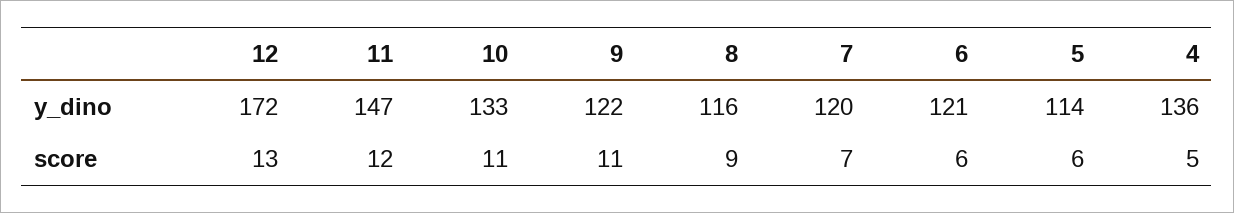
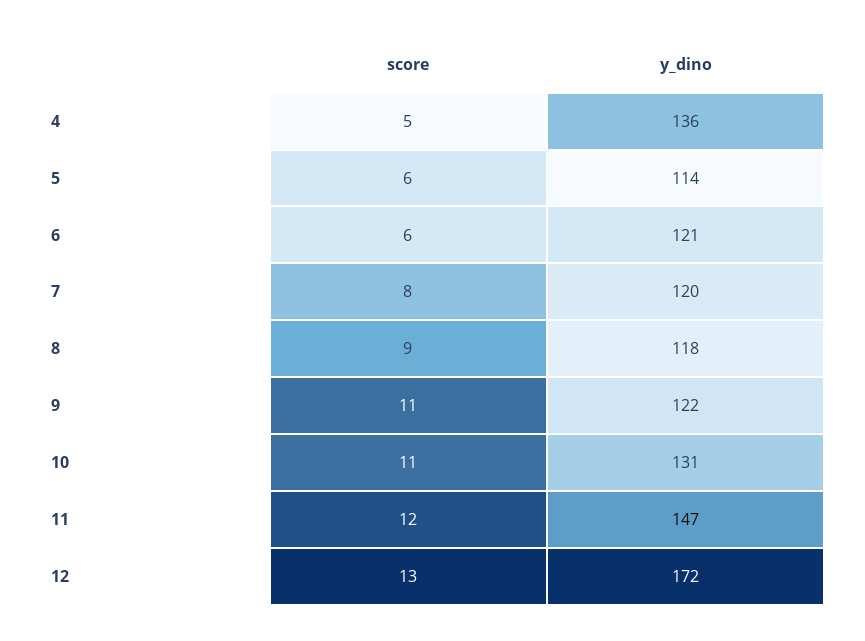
  {
    "12": {
      "y_dino": 172,
      "score": 13
    },
    "11": {
      "y_dino": 147,
      "score": 12
    },
    "10": {
-     "y_dino": 133,
+     "y_dino": 131,
      "score": 11
    },
    "9": {
      "y_dino": 122,
      "score": 11
    },
    "8": {
-     "y_dino": 116,
+     "y_dino": 118,
      "score": 9
    },
    "7": {
      "y_dino": 120,
-     "score": 7
+     "score": 8
    },
    "6": {
      "y_dino": 121,
      "score": 6
    },
    "5": {
      "y_dino": 114,
      "score": 6
    },
    "4": {
      "y_dino": 136,
      "score": 5
    }
  }

